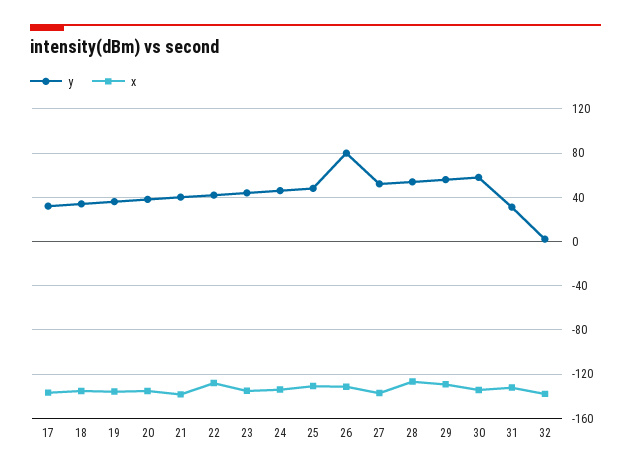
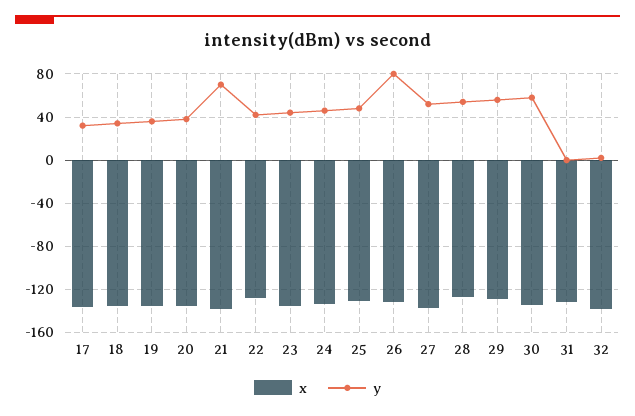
  {
    "y": {
      "17": 30,
      "18": 30,
      "19": 40,
      "20": 40,
-     "21": 40,
+     "21": 70,
      "22": 40,
      "23": 40,
      "24": 50,
      "25": 50,
      "26": 80,
      "27": 50,
      "28": 50,
      "29": 60,
      "30": 60,
-     "31": 30,
+     "31": 0,
      "32": 0
    },
    "x": {
      "17": -140,
      "18": -140,
      "19": -140,
      "20": -140,
      "21": -140,
      "22": -130,
      "23": -140,
      "24": -130,
      "25": -130,
      "26": -130,
      "27": -140,
      "28": -130,
      "29": -130,
      "30": -130,
      "31": -130,
      "32": -140
    }
  }

